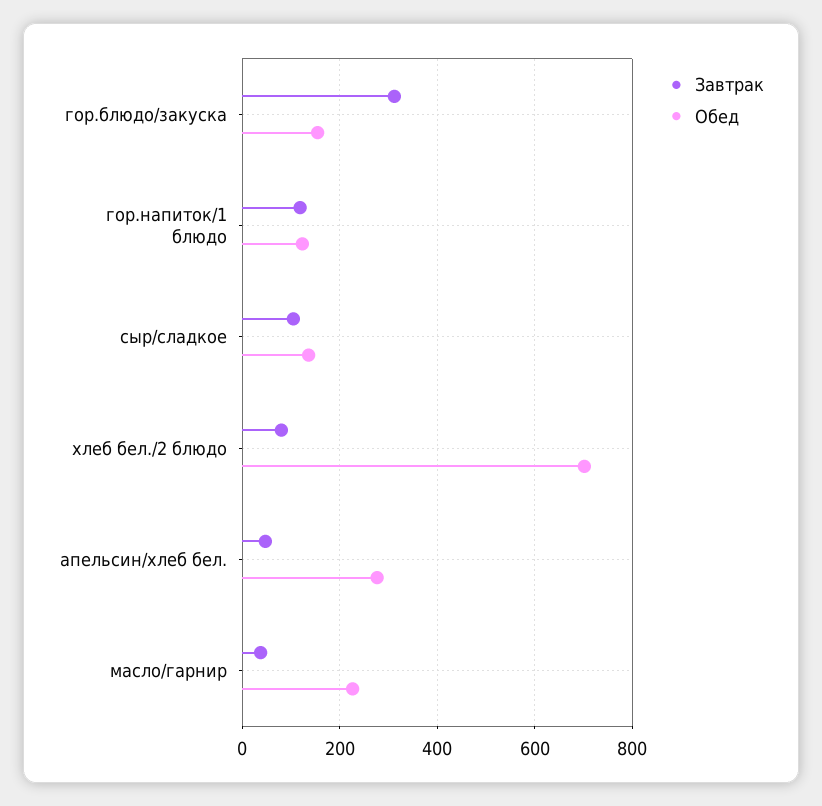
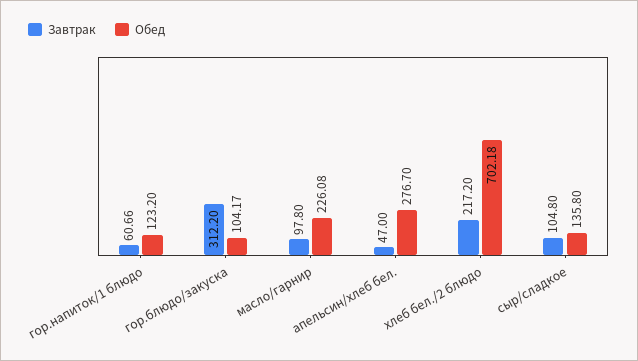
  {
    "Завтрак": {
      "гор.блюдо/закуска": 312.2,
-     "гор.напиток/1 блюдо": 120,
+     "гор.напиток/1 блюдо": 60.66,
      "сыр/сладкое": 104.8,
-     "хлеб бел./2 блюдо": 80,
+     "хлеб бел./2 блюдо": 217.2,
      "апельсин/хлеб бел.": 47,
-     "масло/гарнир": 40
+     "масло/гарнир": 97.8
    },
    "Обед": {
-     "гор.блюдо/закуска": 160,
+     "гор.блюдо/закуска": 104.17,
      "гор.напиток/1 блюдо": 123.2,
      "сыр/сладкое": 135.8,
      "хлеб бел./2 блюдо": 702.18,
      "апельсин/хлеб бел.": 276.7,
      "масло/гарнир": 226.08
    }
  }

